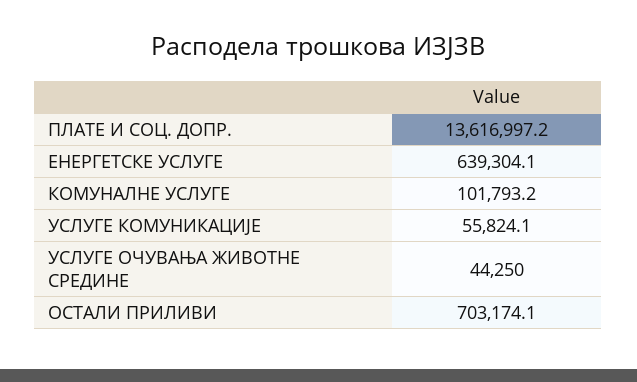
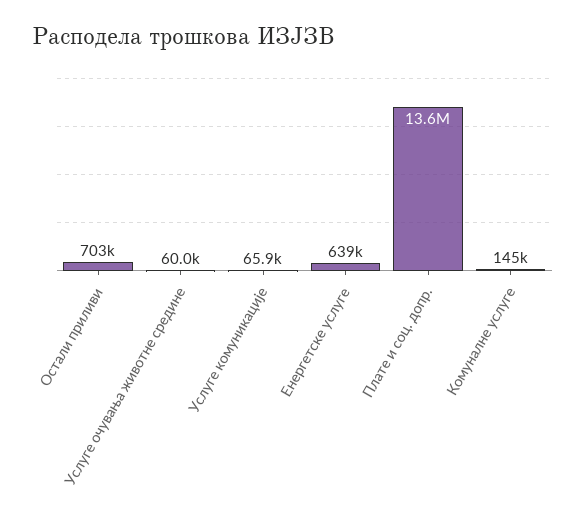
  {
    "ПЛАТЕ И СОЦ. ДОПР.": 13616997.2,
    "ЕНЕРГЕТСКЕ УСЛУГЕ": 639304.1,
-   "КОМУНАЛНЕ УСЛУГЕ": 101793.2,
+   "КОМУНАЛНЕ УСЛУГЕ": 145000,
-   "УСЛУГЕ КОМУНИКАЦИЈЕ": 55824.1,
+   "УСЛУГЕ КОМУНИКАЦИЈЕ": 65900,
-   "УСЛУГЕ ОЧУВАЊА ЖИВОТНЕ СРЕДИНЕ": 44250,
+   "УСЛУГЕ ОЧУВАЊА ЖИВОТНЕ СРЕДИНЕ": 60000,
    "ОСТАЛИ ПРИЛИВИ": 703174.1
  }

